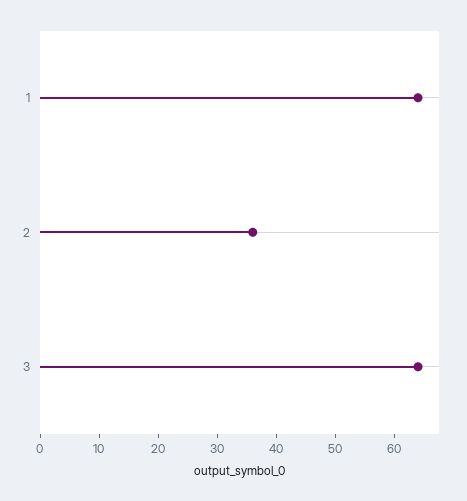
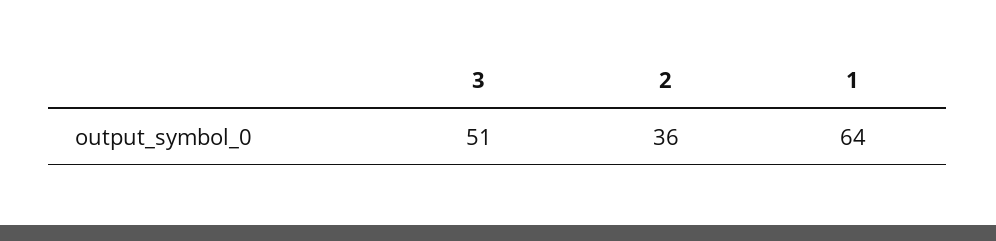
  {
    "1": 64,
    "2": 36,
-   "3": 65
+   "3": 51
  }

